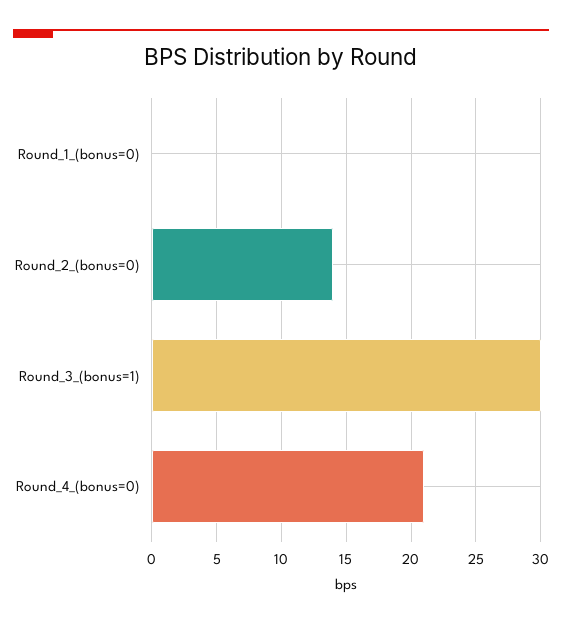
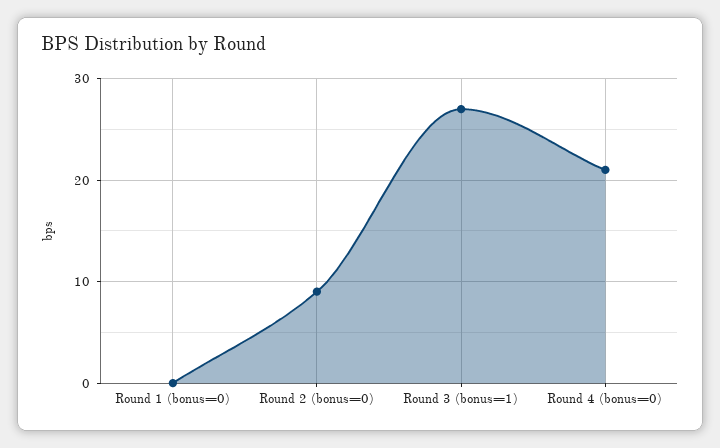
  {
    "Round_1_(bonus=0)": 0,
-   "Round_2_(bonus=0)": 14,
+   "Round_2_(bonus=0)": 9,
-   "Round_3_(bonus=1)": 30,
+   "Round_3_(bonus=1)": 27,
    "Round_4_(bonus=0)": 21
  }

